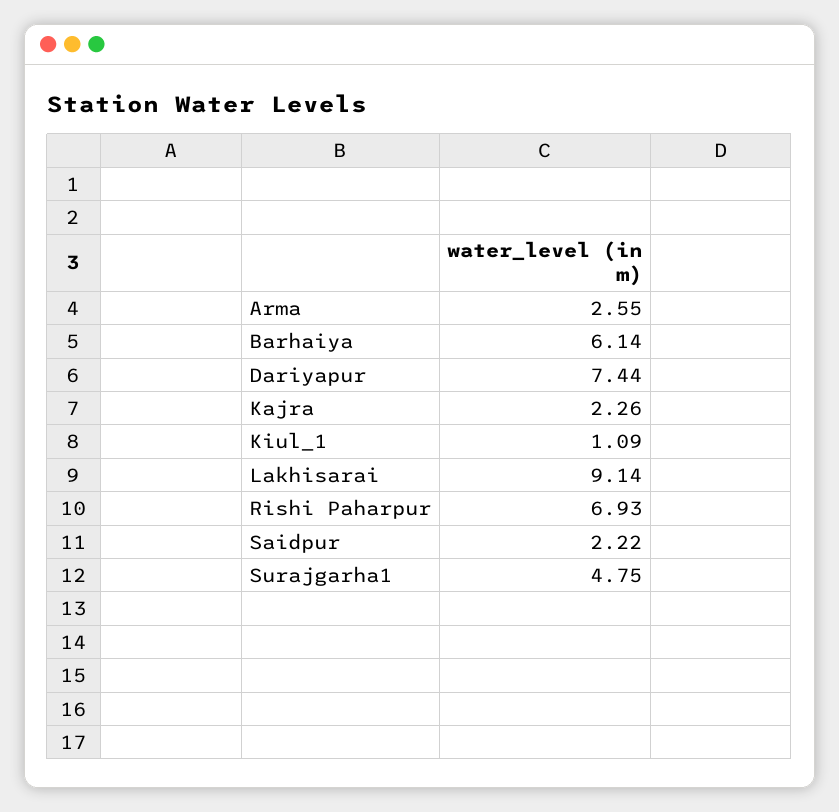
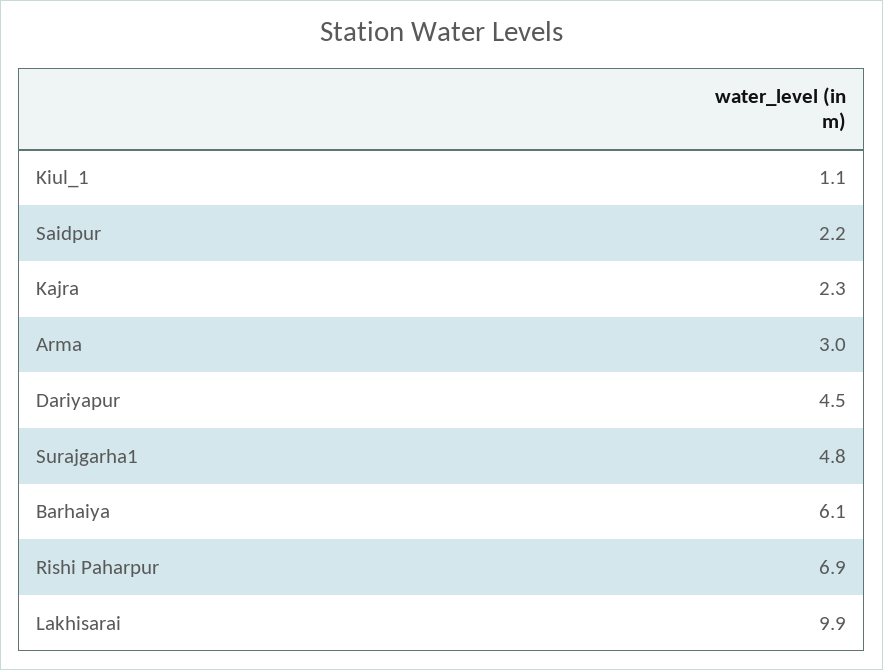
  {
-   "Arma": 2.55,
+   "Arma": 3,
    "Barhaiya": 6.14,
-   "Dariyapur": 7.44,
+   "Dariyapur": 4.5,
    "Kajra": 2.26,
    "Kiul_1": 1.09,
-   "Lakhisarai": 9.14,
+   "Lakhisarai": 9.9,
    "Rishi Paharpur": 6.93,
    "Saidpur": 2.22,
    "Surajgarha1": 4.75
  }

